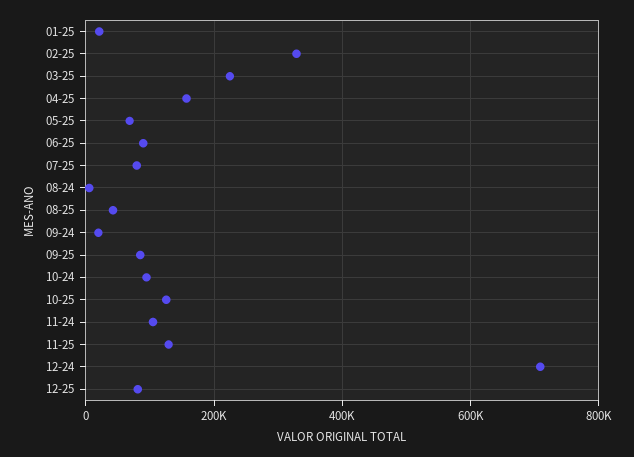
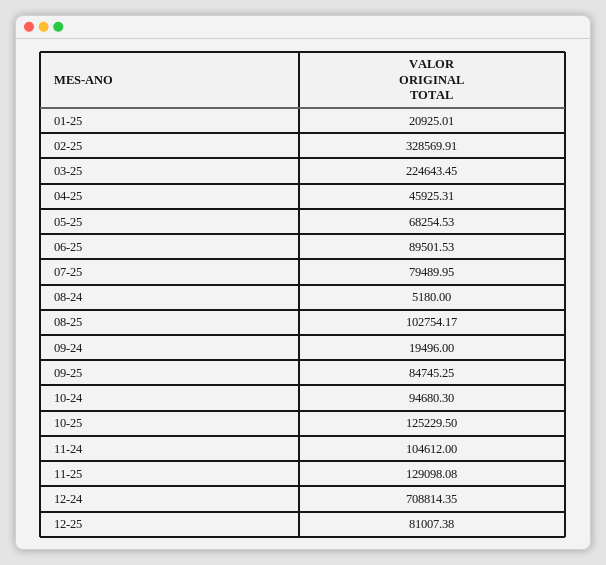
  {
    "01-25": 20925.01,
    "02-25": 328569.91,
    "03-25": 224643.45,
-   "04-25": 160000,
+   "04-25": 45925.31,
    "05-25": 68254.53,
    "06-25": 89501.53,
    "07-25": 79489.95,
    "08-24": 5180,
-   "08-25": 40000,
+   "08-25": 102754.17,
    "09-24": 19496,
    "09-25": 84745.25,
    "10-24": 94680.3,
    "10-25": 125229.5,
    "11-24": 104612,
    "11-25": 129098.08,
    "12-24": 708814.35,
    "12-25": 81007.38
  }

